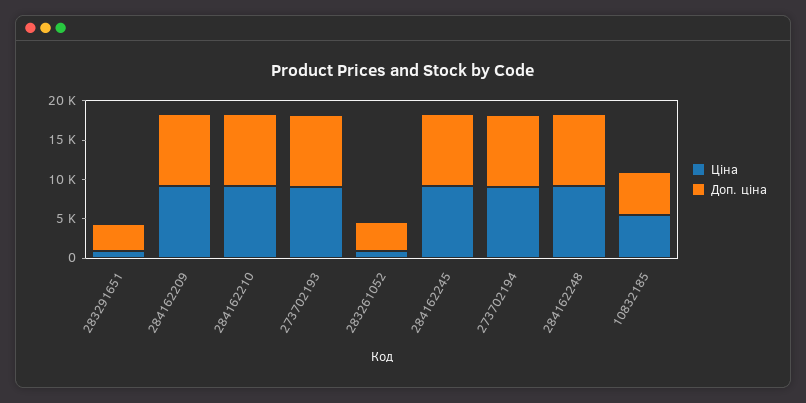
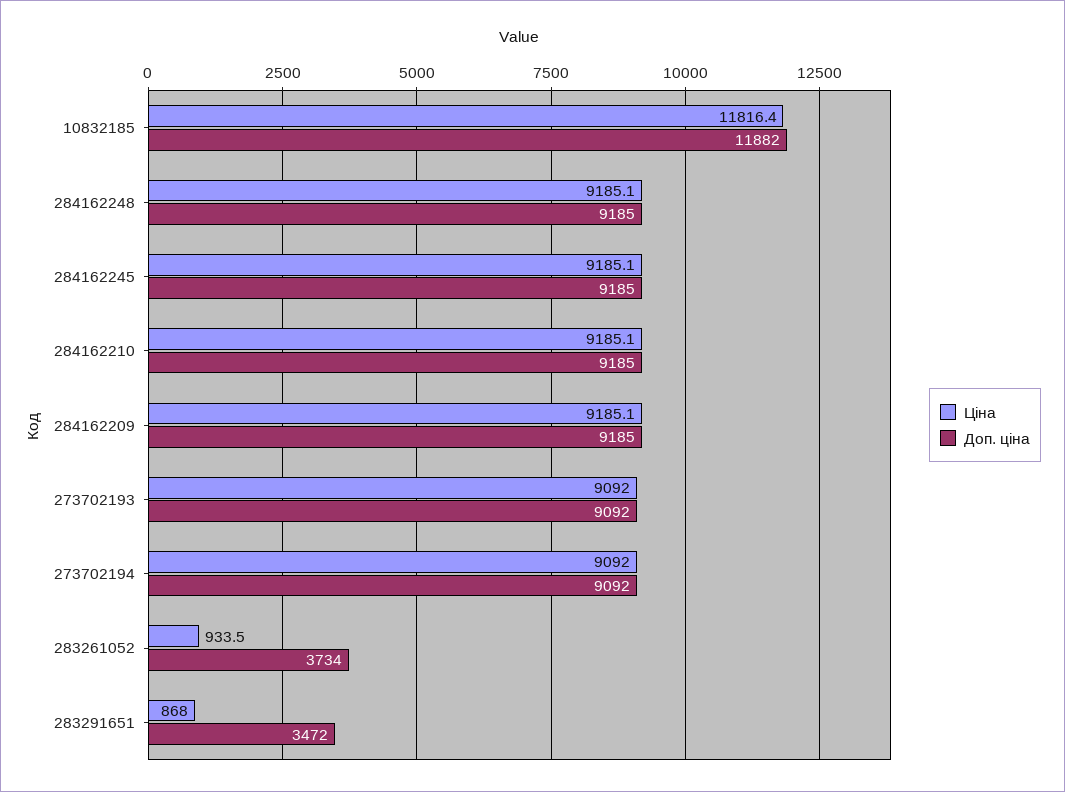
  {
    "Ціна": {
      "283291651": 868,
      "284162209": 9185.1,
      "284162210": 9185.1,
      "273702193": 9092,
      "283261052": 933.5,
      "284162245": 9185.1,
      "273702194": 9092,
      "284162248": 9185.1,
-     "10832185": 5000
+     "10832185": 11816.4
    },
    "Доп. ціна": {
      "283291651": 3472,
      "284162209": 9185,
      "284162210": 9185,
      "273702193": 9092,
      "283261052": 3734,
      "284162245": 9185,
      "273702194": 9092,
      "284162248": 9185,
-     "10832185": 5000
+     "10832185": 11882
    }
  }

